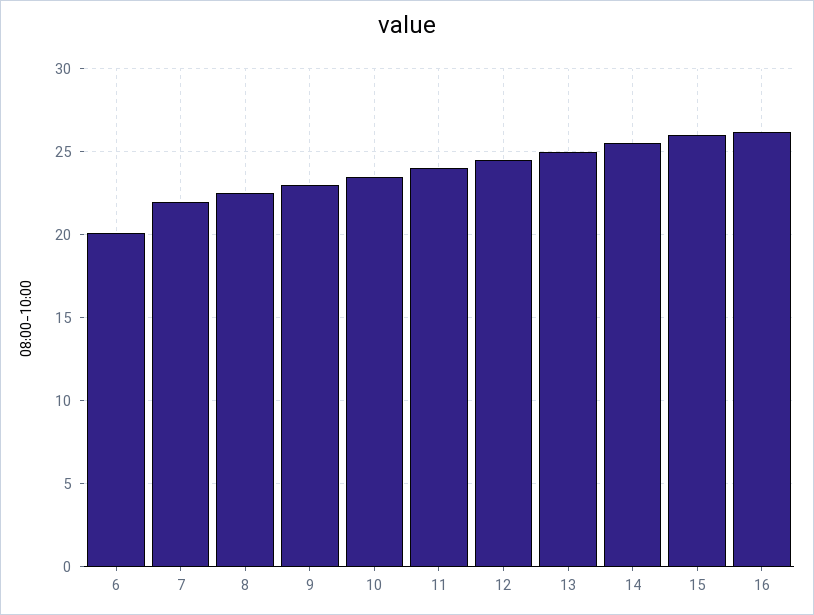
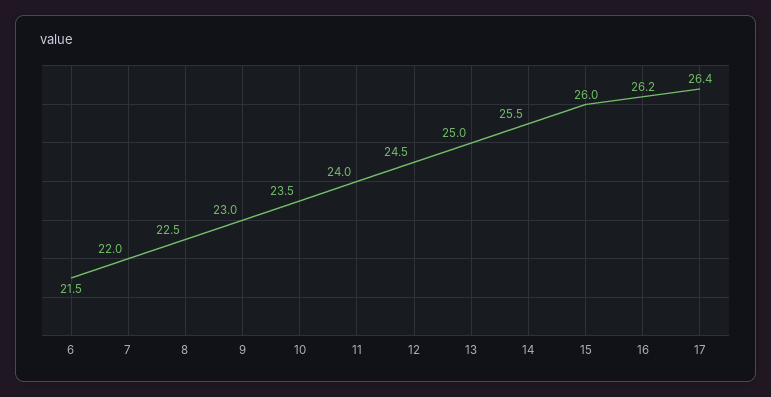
  {
-   "6": 20,
+   "6": 21.5,
    "7": 22,
    "8": 22.5,
    "9": 23,
    "10": 23.5,
    "11": 24,
    "12": 24.5,
    "13": 25,
    "14": 25.5,
    "15": 26,
-   "16": 26.2
+   "16": 26.2,
+   "17": 26.4
  }

